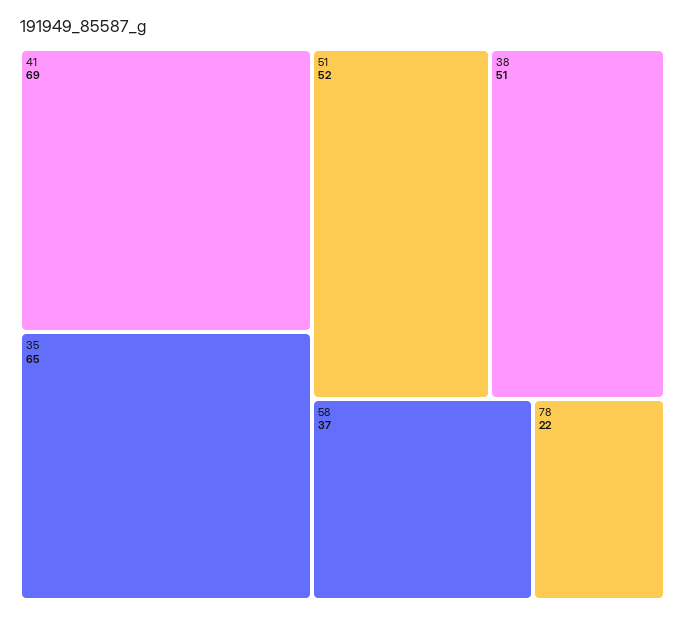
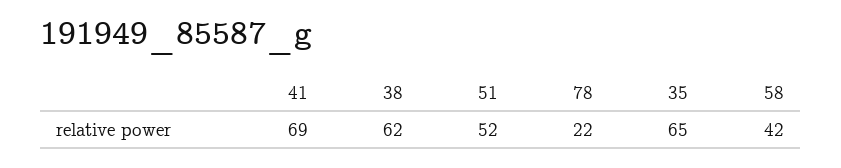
  {
    "41": 69,
    "35": 65,
    "51": 52,
-   "38": 51,
+   "38": 62,
-   "58": 37,
+   "58": 42,
    "78": 22
  }

